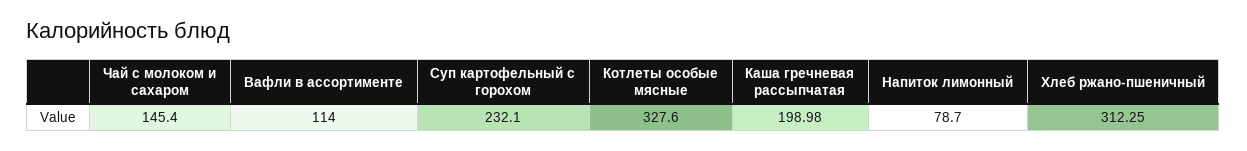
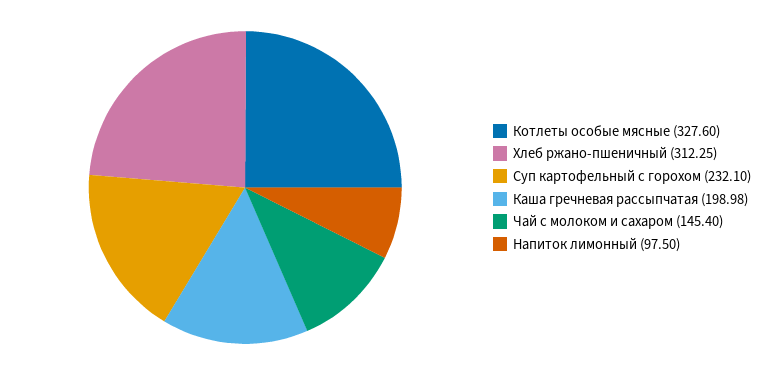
  {
    "Чай с молоком и сахаром": 145.4,
-   "Вафли в ассортименте": 114,
    "Суп картофельный с горохом": 232.1,
    "Котлеты особые мясные": 327.6,
    "Каша гречневая рассыпчатая": 198.98,
-   "Напиток лимонный": 78.7,
+   "Напиток лимонный": 97.5,
    "Хлеб ржано-пшеничный": 312.25
  }

